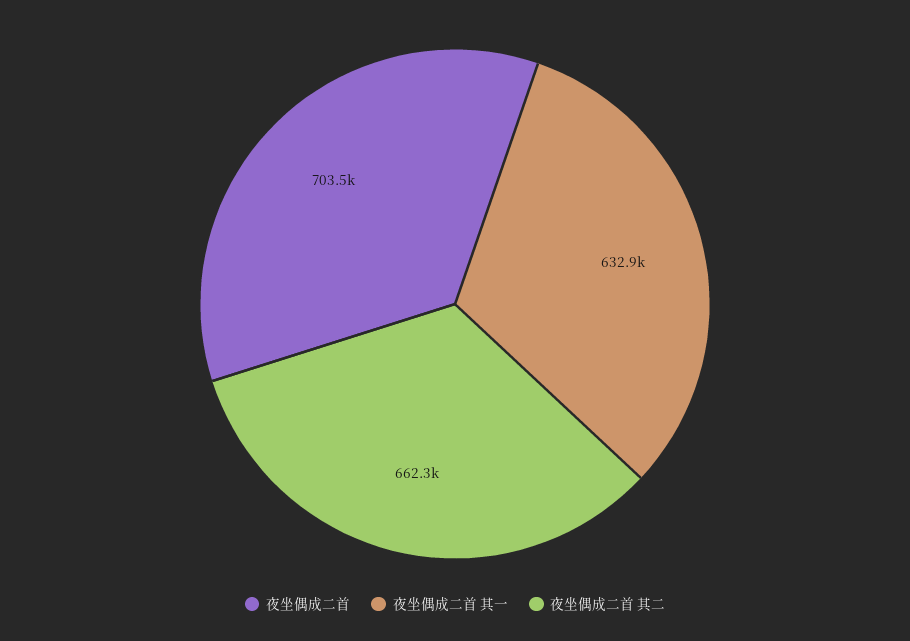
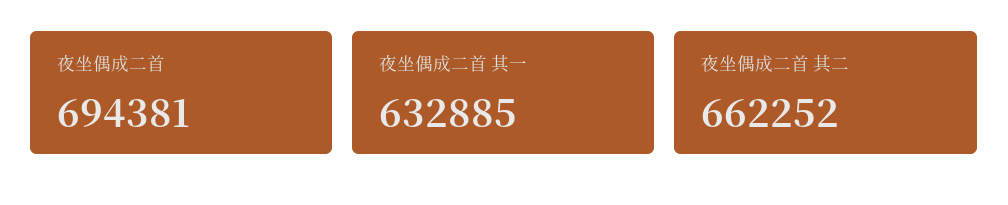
  {
-   "夜坐偶成二首": 703500,
+   "夜坐偶成二首": 694381,
    "夜坐偶成二首 其一": 632885,
    "夜坐偶成二首 其二": 662252
  }

